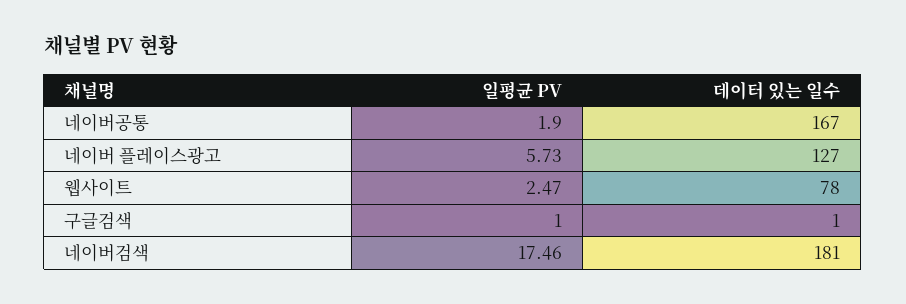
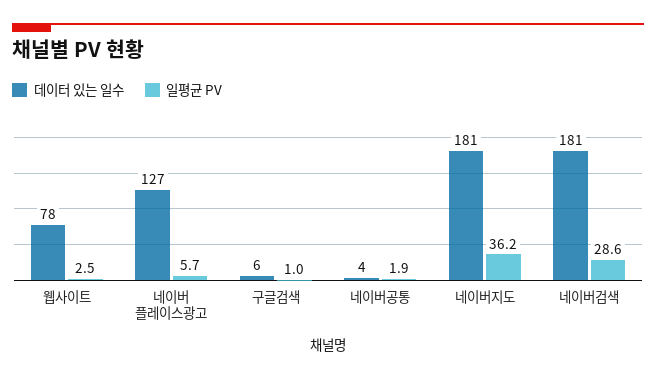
  {
    "일평균 PV": {
      "네이버공통": 1.9,
      "네이버 플레이스광고": 5.73,
      "웹사이트": 2.47,
      "구글검색": 1,
-     "네이버검색": 17.46
+     "네이버검색": 28.6,
+     "네이버지도": 36.2
    },
    "데이터 있는 일수": {
-     "네이버공통": 167,
+     "네이버공통": 4,
      "네이버 플레이스광고": 127,
      "웹사이트": 78,
-     "구글검색": 1,
+     "구글검색": 6,
-     "네이버검색": 181
+     "네이버검색": 181,
+     "네이버지도": 181
    }
  }

